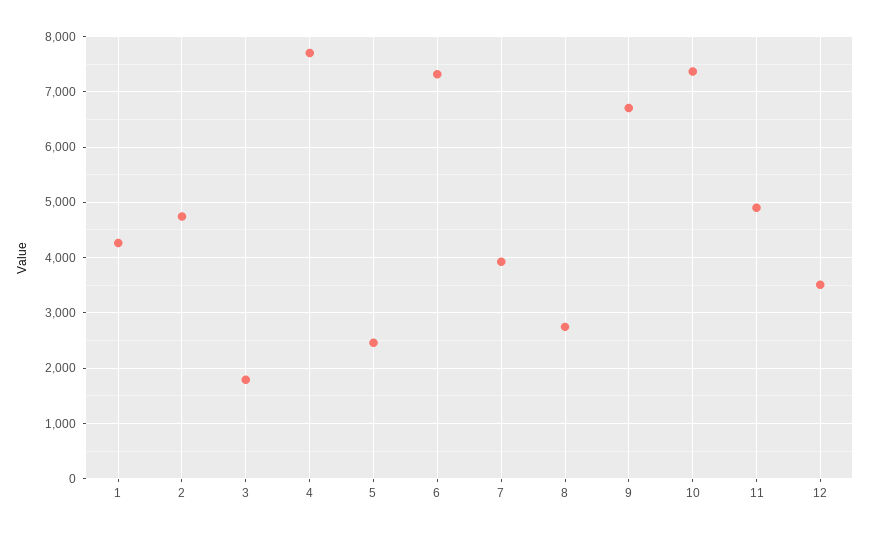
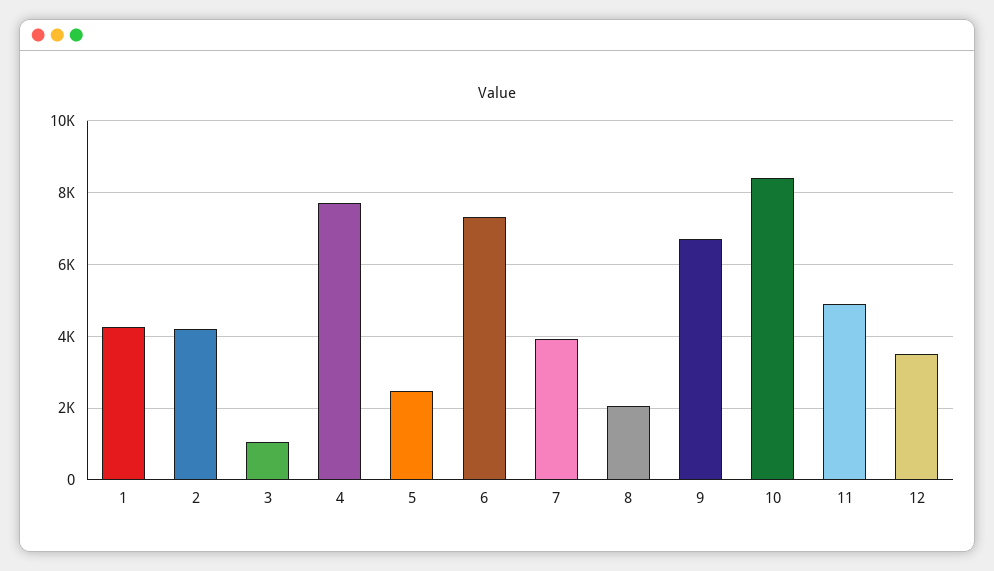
  {
    "1": 4200,
-   "2": 4800,
+   "2": 4200,
-   "3": 1800,
+   "3": 1000,
    "4": 7800,
    "5": 2400,
    "6": 7400,
    "7": 4000,
-   "8": 2800,
+   "8": 2000,
    "9": 6800,
-   "10": 7400,
+   "10": 8400,
    "11": 5000,
    "12": 3600
  }

